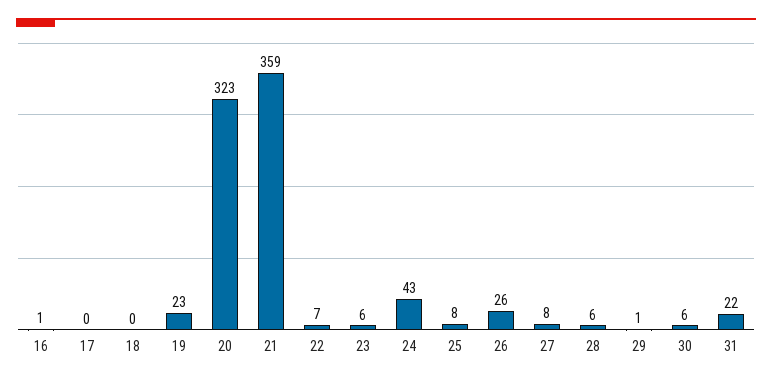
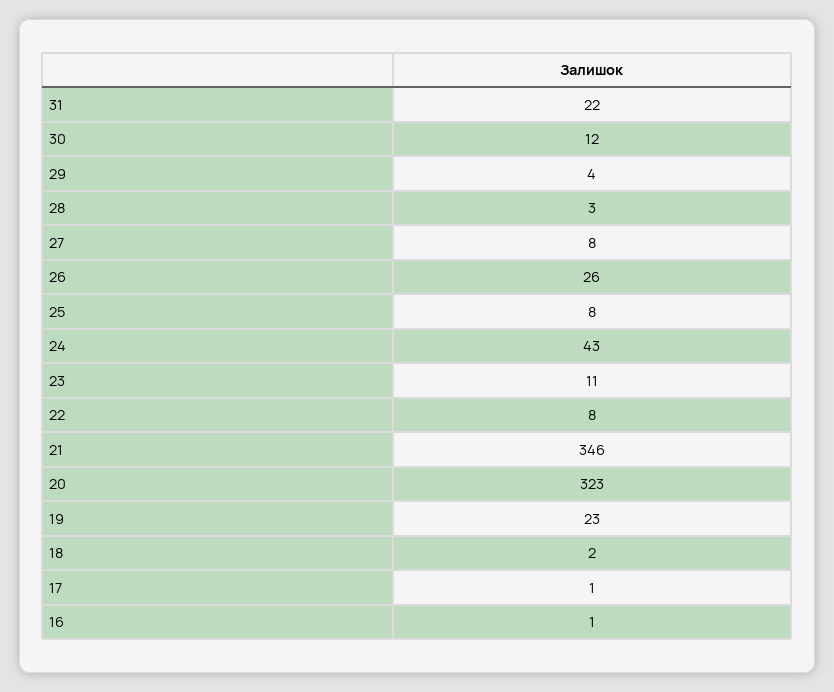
  {
    "16": 1,
-   "17": 0,
+   "17": 1,
-   "18": 0,
+   "18": 2,
    "19": 23,
    "20": 323,
-   "21": 359,
+   "21": 346,
-   "22": 7,
+   "22": 8,
-   "23": 6,
+   "23": 11,
    "24": 43,
    "25": 8,
    "26": 26,
    "27": 8,
-   "28": 6,
+   "28": 3,
-   "29": 1,
+   "29": 4,
-   "30": 6,
+   "30": 12,
    "31": 22
  }

